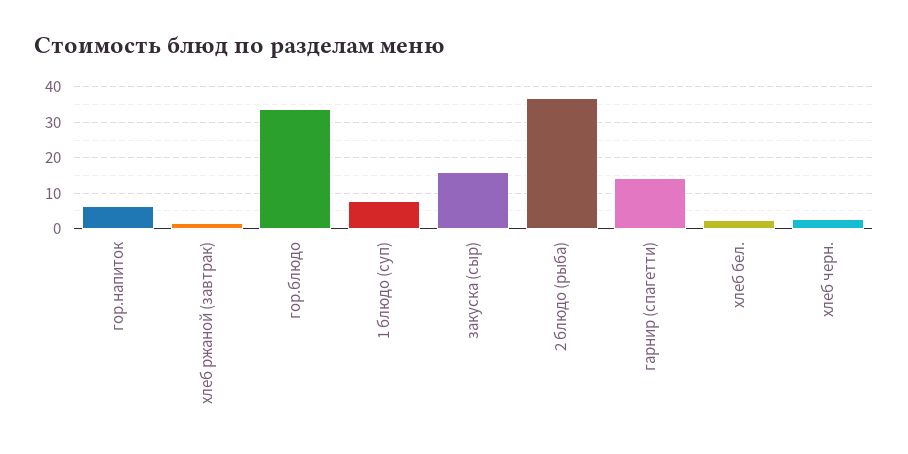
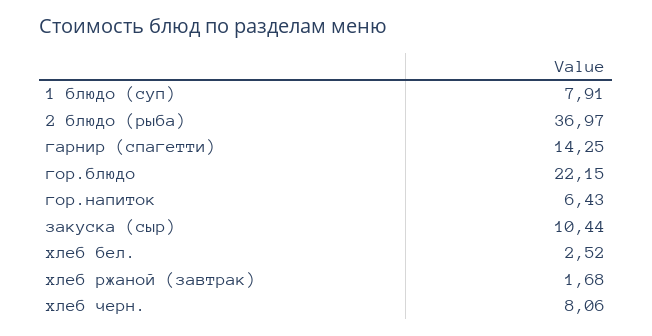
  {
    "гор.напиток": 6.43,
    "хлеб ржаной (завтрак)": 1.68,
-   "гор.блюдо": 34,
+   "гор.блюдо": 22.15,
    "1 блюдо (суп)": 7.91,
-   "закуска (сыр)": 16,
+   "закуска (сыр)": 10.44,
    "2 блюдо (рыба)": 36.97,
    "гарнир (спагетти)": 14.25,
    "хлеб бел.": 2.52,
-   "хлеб черн.": 2
+   "хлеб черн.": 8.06
  }

